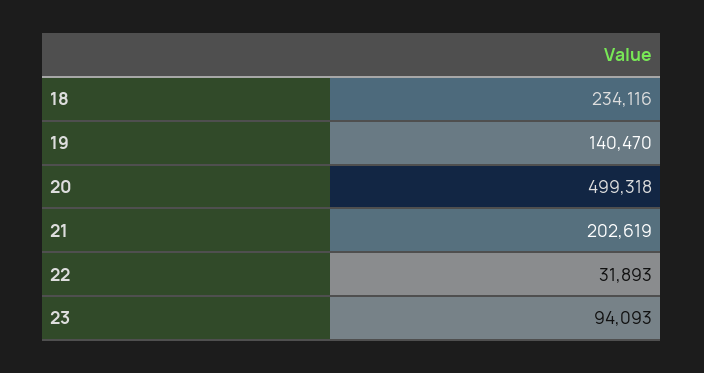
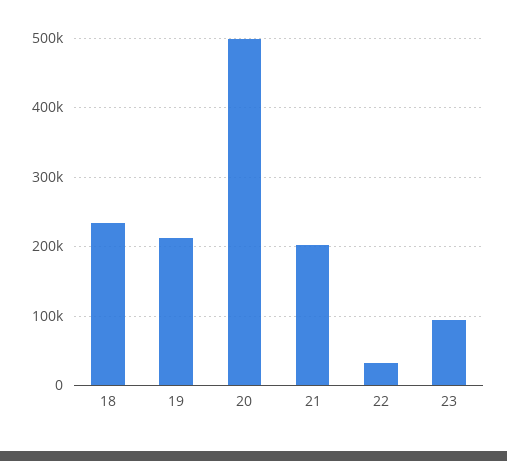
  {
    "18": 234116,
-   "19": 140470,
+   "19": 210000,
    "20": 499318,
    "21": 202619,
    "22": 31893,
    "23": 94093
  }

